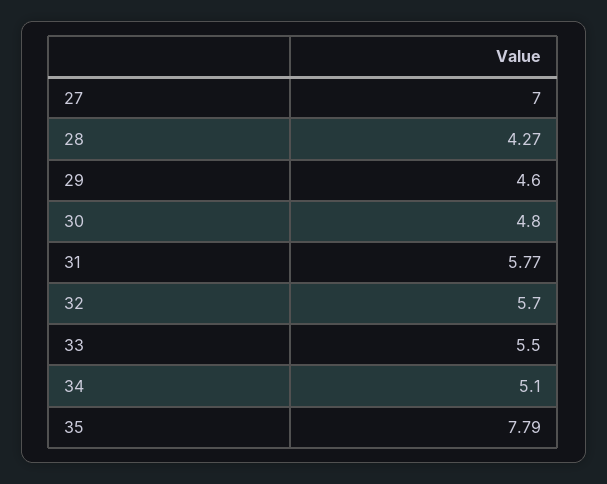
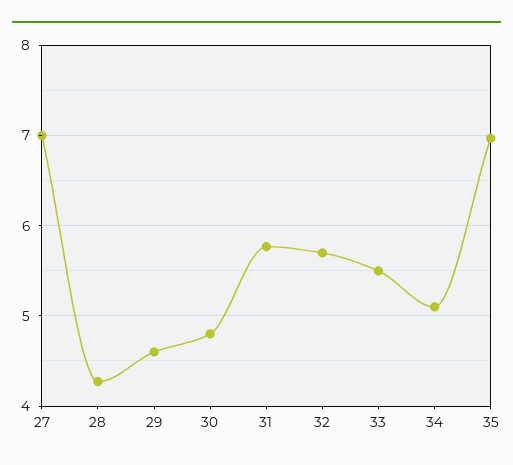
  {
    "27": 7,
    "28": 4.27,
    "29": 4.6,
    "30": 4.8,
    "31": 5.77,
    "32": 5.7,
    "33": 5.5,
    "34": 5.1,
-   "35": 7.79
+   "35": 7
  }

